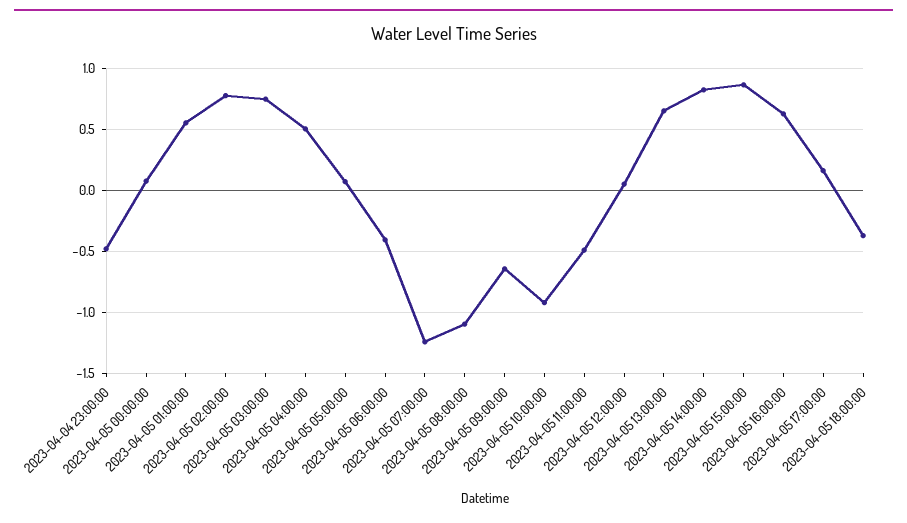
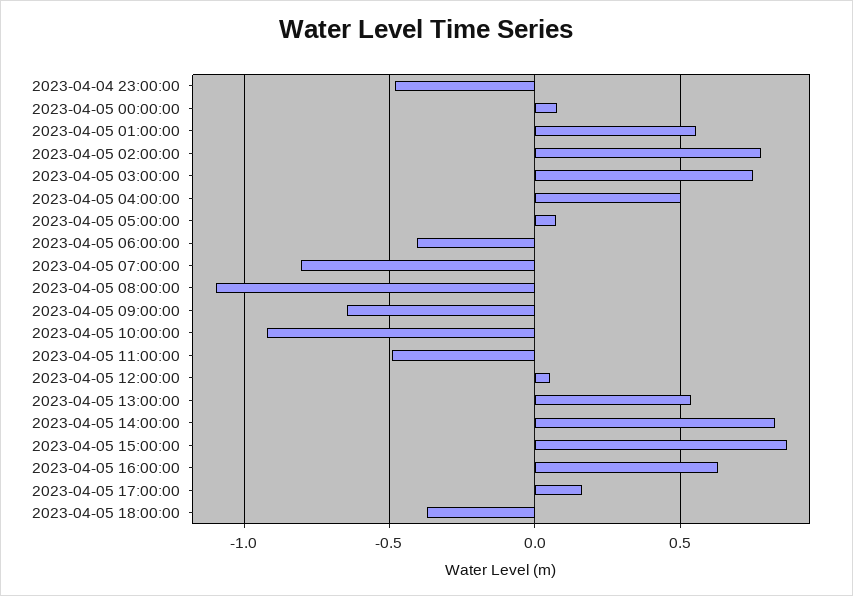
  {
    "2023-04-04 23:00:00": -0.5,
    "2023-04-05 00:00:00": 0.1,
    "2023-04-05 01:00:00": 0.55,
    "2023-04-05 02:00:00": 0.8,
    "2023-04-05 03:00:00": 0.75,
    "2023-04-05 04:00:00": 0.5,
    "2023-04-05 05:00:00": 0.05,
    "2023-04-05 06:00:00": -0.4,
-   "2023-04-05 07:00:00": -1.25,
+   "2023-04-05 07:00:00": -0.8,
    "2023-04-05 08:00:00": -1.1,
    "2023-04-05 09:00:00": -0.65,
    "2023-04-05 10:00:00": -0.9,
    "2023-04-05 11:00:00": -0.5,
    "2023-04-05 12:00:00": 0.05,
-   "2023-04-05 13:00:00": 0.65,
+   "2023-04-05 13:00:00": 0.55,
    "2023-04-05 14:00:00": 0.85,
    "2023-04-05 15:00:00": 0.85,
    "2023-04-05 16:00:00": 0.65,
    "2023-04-05 17:00:00": 0.15,
    "2023-04-05 18:00:00": -0.35
  }

